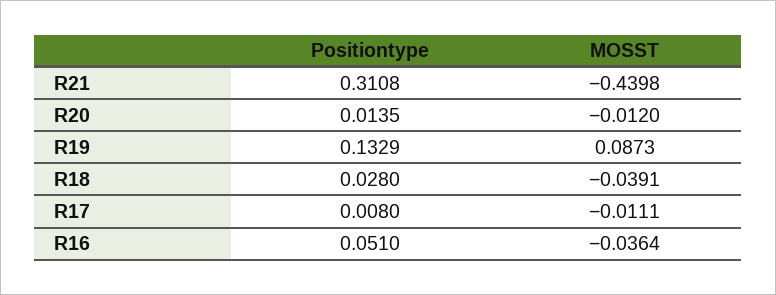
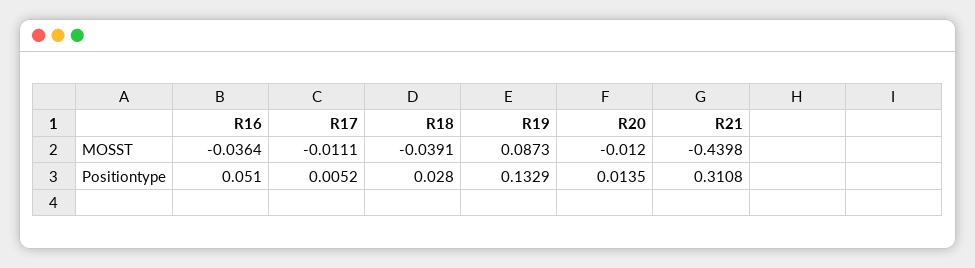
  {
    "Positiontype": {
      "R21": 0.3108,
      "R20": 0.0135,
      "R19": 0.1329,
      "R18": 0.028,
-     "R17": 0.008,
+     "R17": 0.0052,
      "R16": 0.051
    },
    "MOSST": {
      "R21": -0.4398,
      "R20": -0.012,
      "R19": 0.0873,
      "R18": -0.0391,
      "R17": -0.0111,
      "R16": -0.0364
    }
  }

